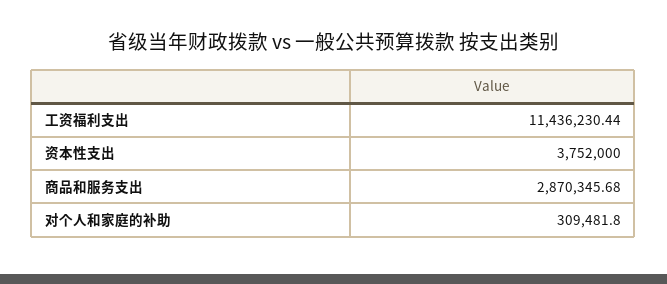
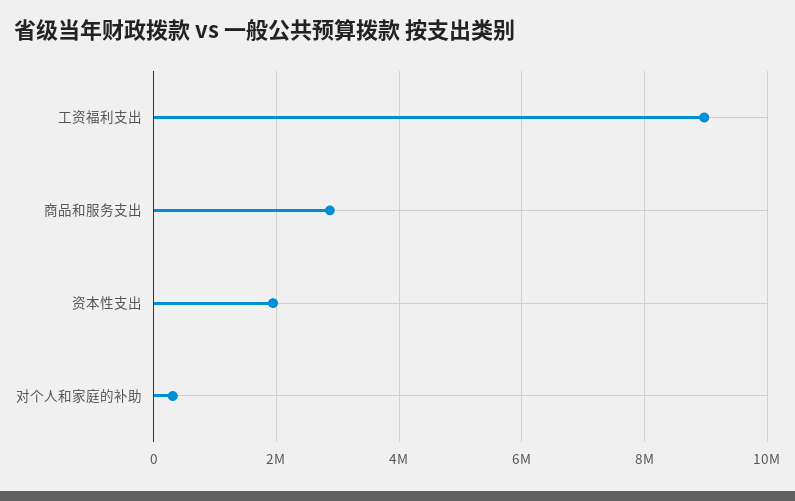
  {
-   "工资福利支出": 11436230.44,
+   "工资福利支出": 9000000,
-   "资本性支出": 3752000,
+   "资本性支出": 2000000,
    "商品和服务支出": 2870345.68,
    "对个人和家庭的补助": 309481.8
  }

